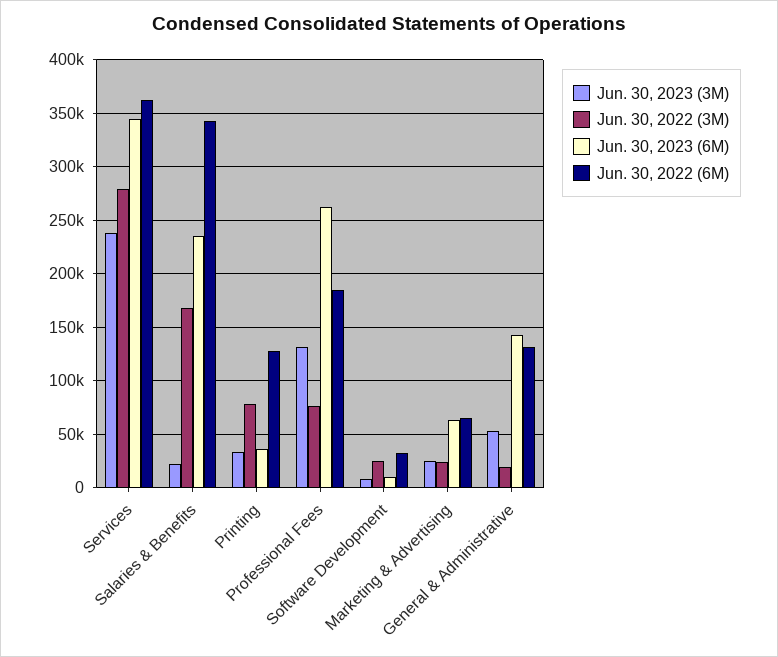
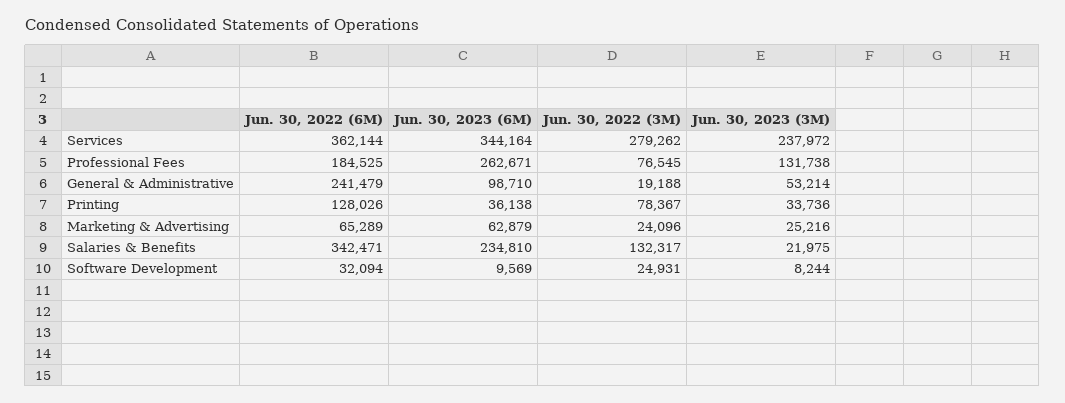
  {
    "Jun. 30, 2023 (3M)": {
      "Services": 237972,
      "Salaries & Benefits": 21975,
      "Printing": 33736,
      "Professional Fees": 131738,
      "Software Development": 8244,
      "Marketing & Advertising": 25216,
      "General & Administrative": 53214
    },
    "Jun. 30, 2022 (3M)": {
      "Services": 279262,
-     "Salaries & Benefits": 170000,
+     "Salaries & Benefits": 132317,
      "Printing": 78367,
      "Professional Fees": 76545,
      "Software Development": 24931,
      "Marketing & Advertising": 24096,
      "General & Administrative": 19188
    },
    "Jun. 30, 2023 (6M)": {
      "Services": 344164,
      "Salaries & Benefits": 234810,
      "Printing": 36138,
      "Professional Fees": 262671,
      "Software Development": 9569,
      "Marketing & Advertising": 62879,
-     "General & Administrative": 140000
+     "General & Administrative": 98710
    },
    "Jun. 30, 2022 (6M)": {
      "Services": 362144,
      "Salaries & Benefits": 342471,
      "Printing": 128026,
      "Professional Fees": 184525,
      "Software Development": 32094,
      "Marketing & Advertising": 65289,
-     "General & Administrative": 130000
+     "General & Administrative": 241479
    }
  }

